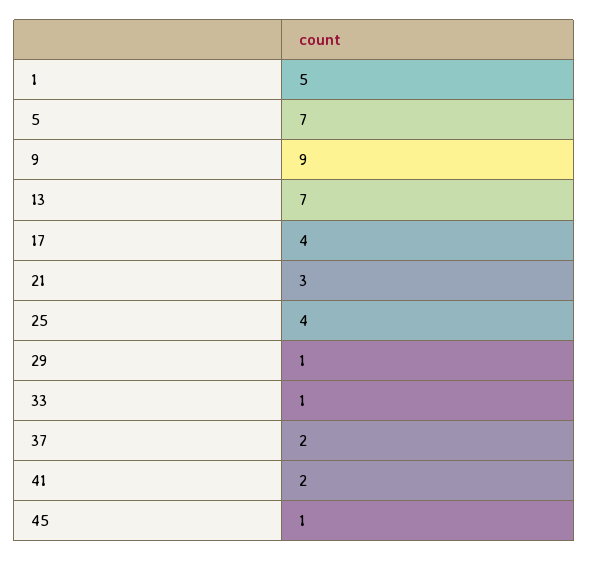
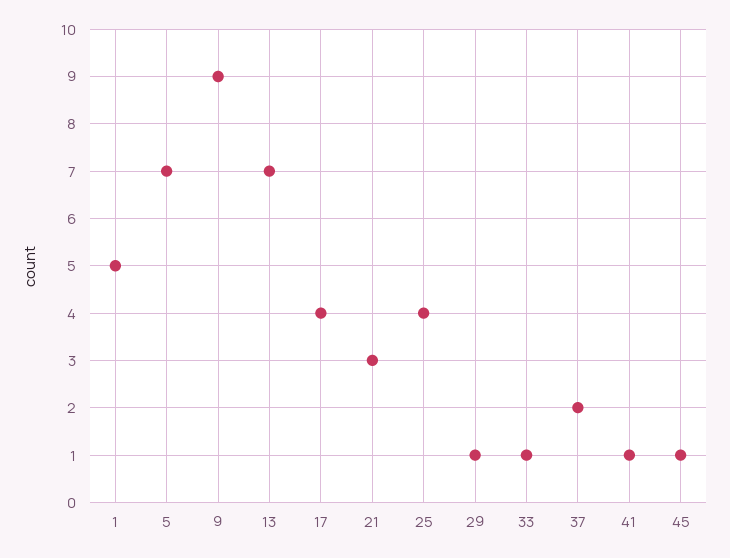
  {
    "1": 5,
    "5": 7,
    "9": 9,
    "13": 7,
    "17": 4,
    "21": 3,
    "25": 4,
    "29": 1,
    "33": 1,
    "37": 2,
-   "41": 2,
+   "41": 1,
    "45": 1
  }

